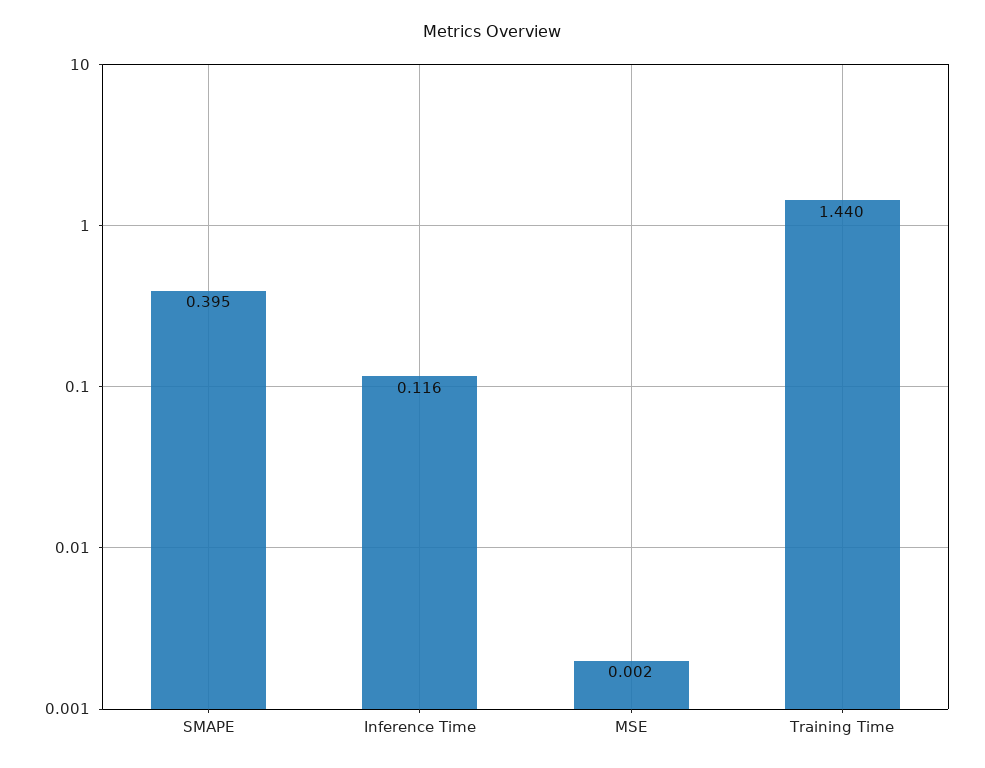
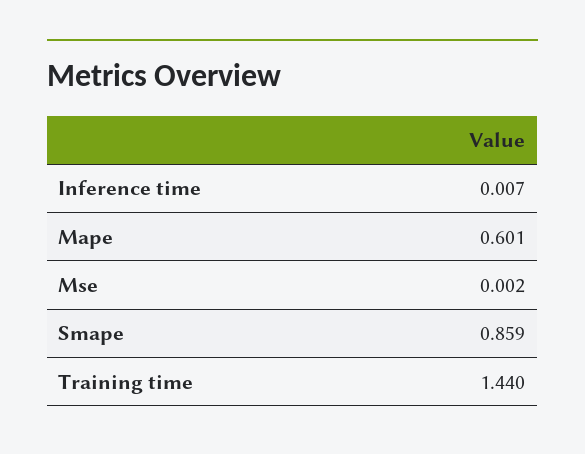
  {
-   "SMAPE": 0.395,
+   "SMAPE": 0.859,
-   "Inference Time": 0.116,
+   "Inference Time": 0.007,
    "MSE": 0.002,
-   "Training Time": 1.44
+   "Training Time": 1.44,
+   "Mape": 0.601
  }

